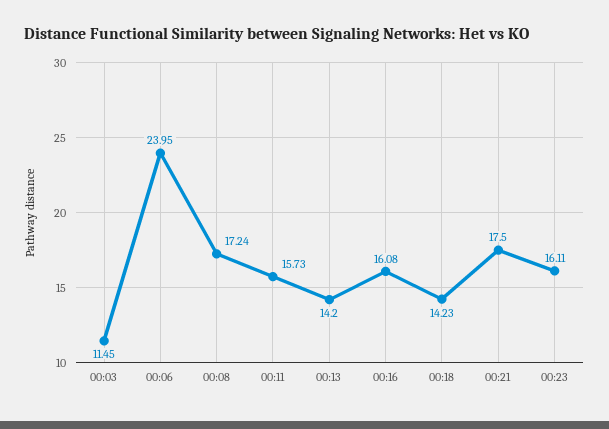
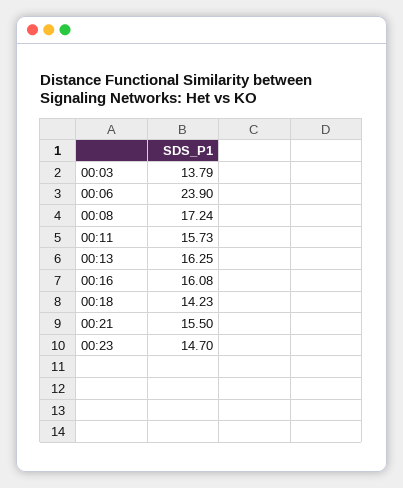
  {
-   "00:03": 11.45,
+   "00:03": 13.79,
-   "00:06": 23.95,
+   "00:06": 23.9,
    "00:08": 17.24,
    "00:11": 15.73,
-   "00:13": 14.2,
+   "00:13": 16.25,
    "00:16": 16.08,
    "00:18": 14.23,
-   "00:21": 17.5,
+   "00:21": 15.5,
-   "00:23": 16.11
+   "00:23": 14.7
  }

